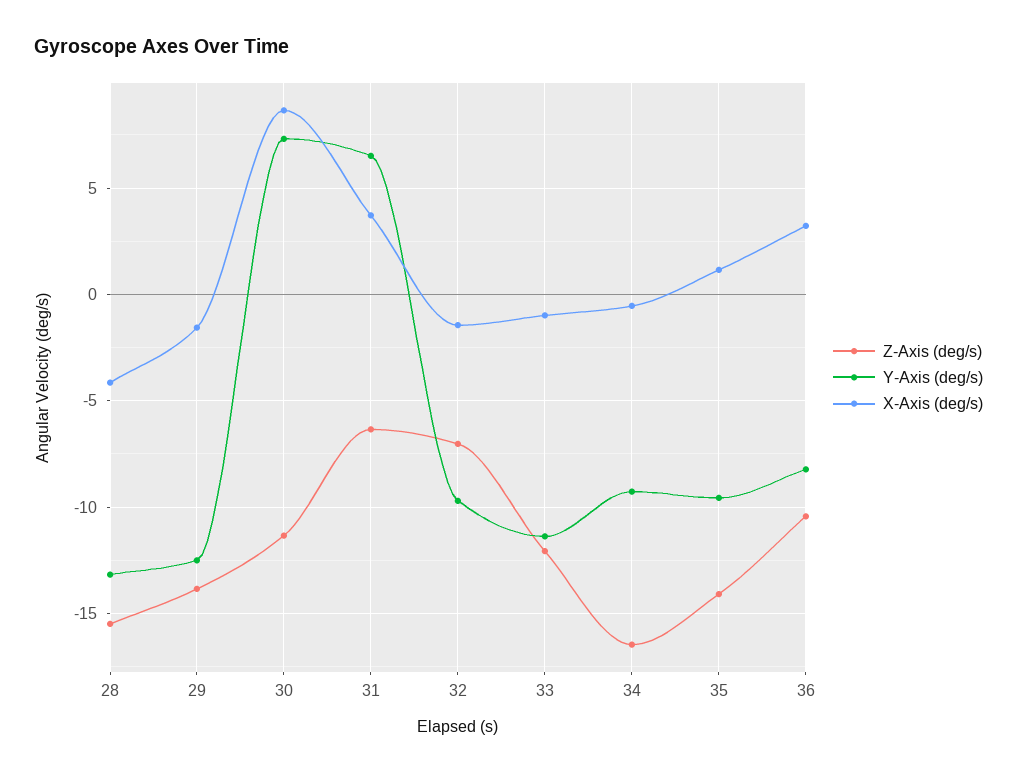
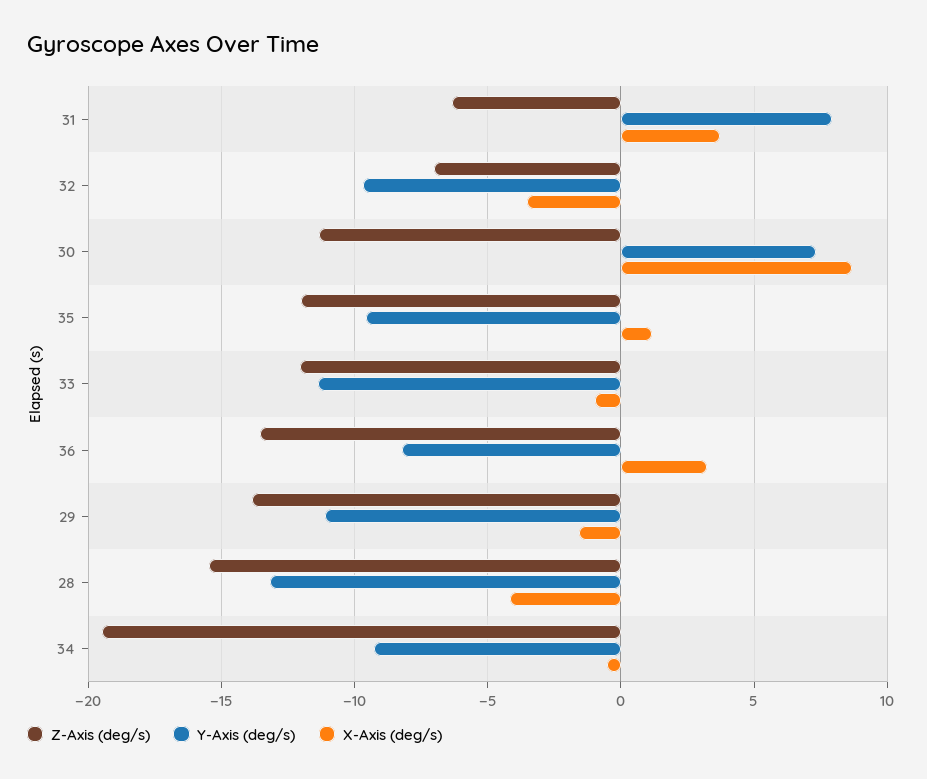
  {
    "Z-Axis (deg/s)": {
      "28": -15.5,
      "29": -14,
      "30": -11.5,
      "31": -6.5,
      "32": -7,
      "33": -12,
-     "34": -16.5,
+     "34": -19.5,
-     "35": -14,
+     "35": -12,
-     "36": -10.5
+     "36": -13.5
    },
    "Y-Axis (deg/s)": {
      "28": -13,
-     "29": -12.5,
+     "29": -11,
      "30": 7.5,
-     "31": 6.5,
+     "31": 8,
      "32": -9.5,
      "33": -11.5,
      "34": -9.5,
      "35": -9.5,
      "36": -8
    },
    "X-Axis (deg/s)": {
      "28": -4,
      "29": -1.5,
      "30": 8.5,
      "31": 3.5,
-     "32": -1.5,
+     "32": -3.5,
      "33": -1,
      "34": -0.5,
      "35": 1,
      "36": 3
    }
  }

